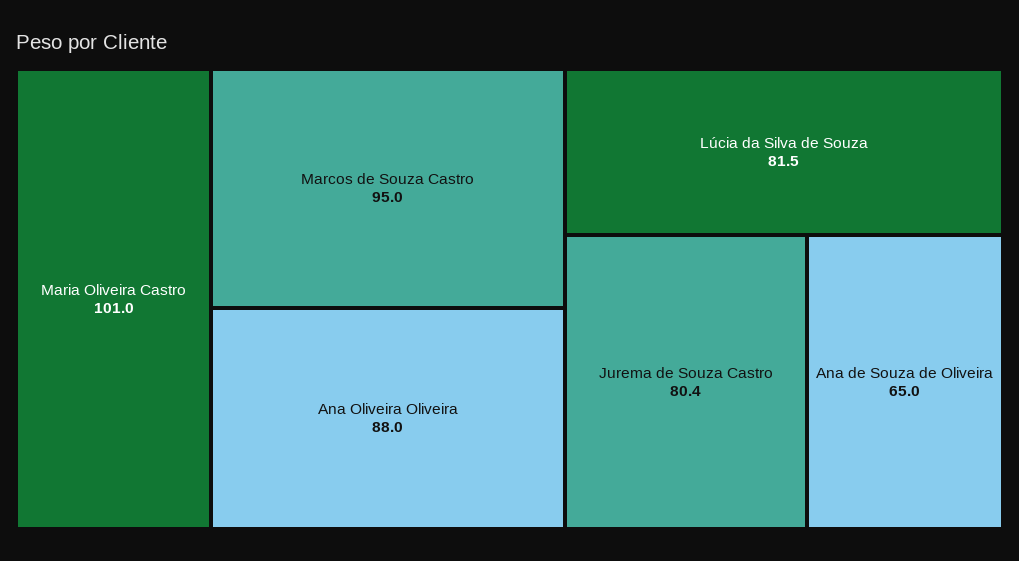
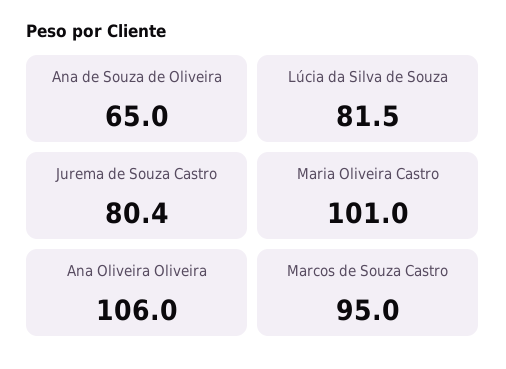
  {
    "Maria Oliveira Castro": 101,
    "Marcos de Souza Castro": 95,
-   "Ana Oliveira Oliveira": 88,
+   "Ana Oliveira Oliveira": 106,
    "Lúcia da Silva de Souza": 81.5,
    "Jurema de Souza Castro": 80.4,
    "Ana de Souza de Oliveira": 65
  }

